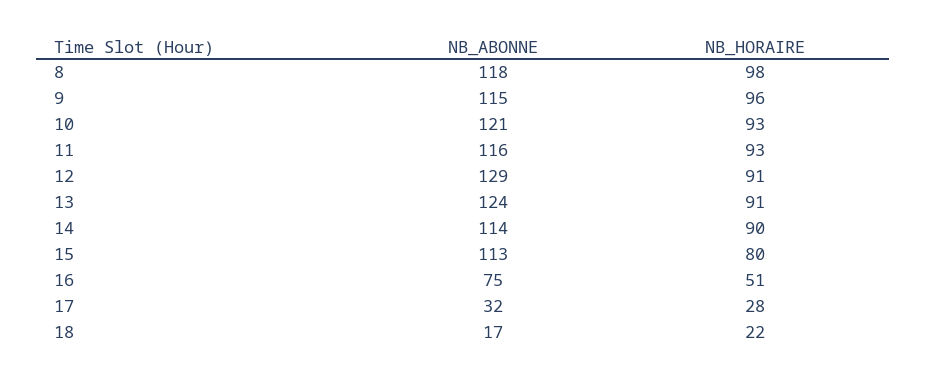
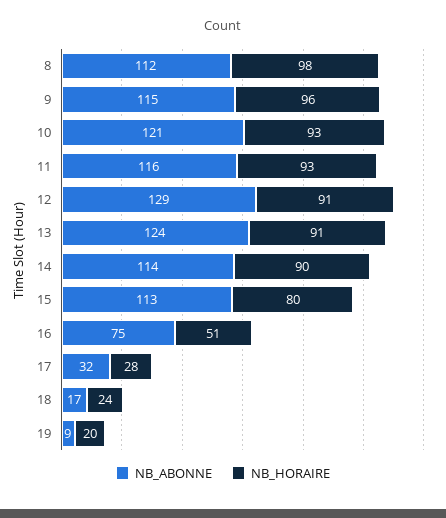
  {
    "NB_ABONNE": {
-     "8": 118,
+     "8": 112,
      "9": 115,
      "10": 121,
      "11": 116,
      "12": 129,
      "13": 124,
      "14": 114,
      "15": 113,
      "16": 75,
      "17": 32,
-     "18": 17
+     "18": 17,
+     "19": 9
    },
    "NB_HORAIRE": {
      "8": 98,
      "9": 96,
      "10": 93,
      "11": 93,
      "12": 91,
      "13": 91,
      "14": 90,
      "15": 80,
      "16": 51,
      "17": 28,
-     "18": 22
+     "18": 24,
+     "19": 20
    }
  }

